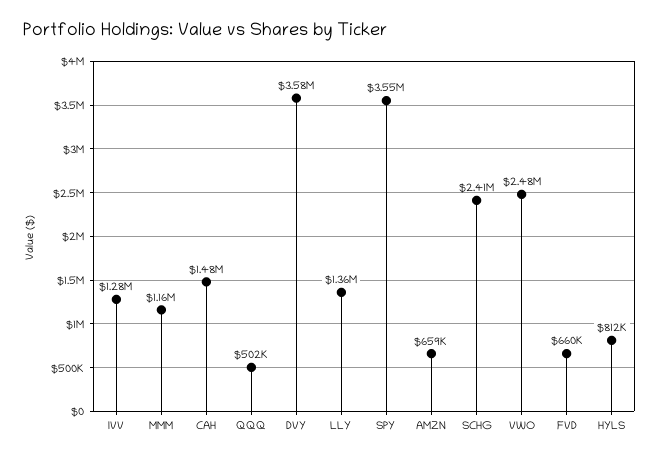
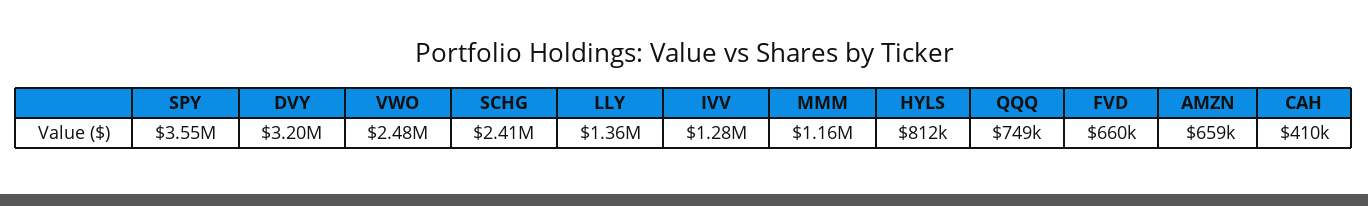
  {
    "IVV": 1280000,
    "MMM": 1160000,
-   "CAH": 1480000,
+   "CAH": 410000,
-   "QQQ": 502000,
+   "QQQ": 749000,
-   "DVY": 3580000,
+   "DVY": 3200000,
    "LLY": 1360000,
    "SPY": 3550000,
    "AMZN": 659000,
    "SCHG": 2410000,
    "VWO": 2480000,
    "FVD": 660000,
    "HYLS": 812000
  }

